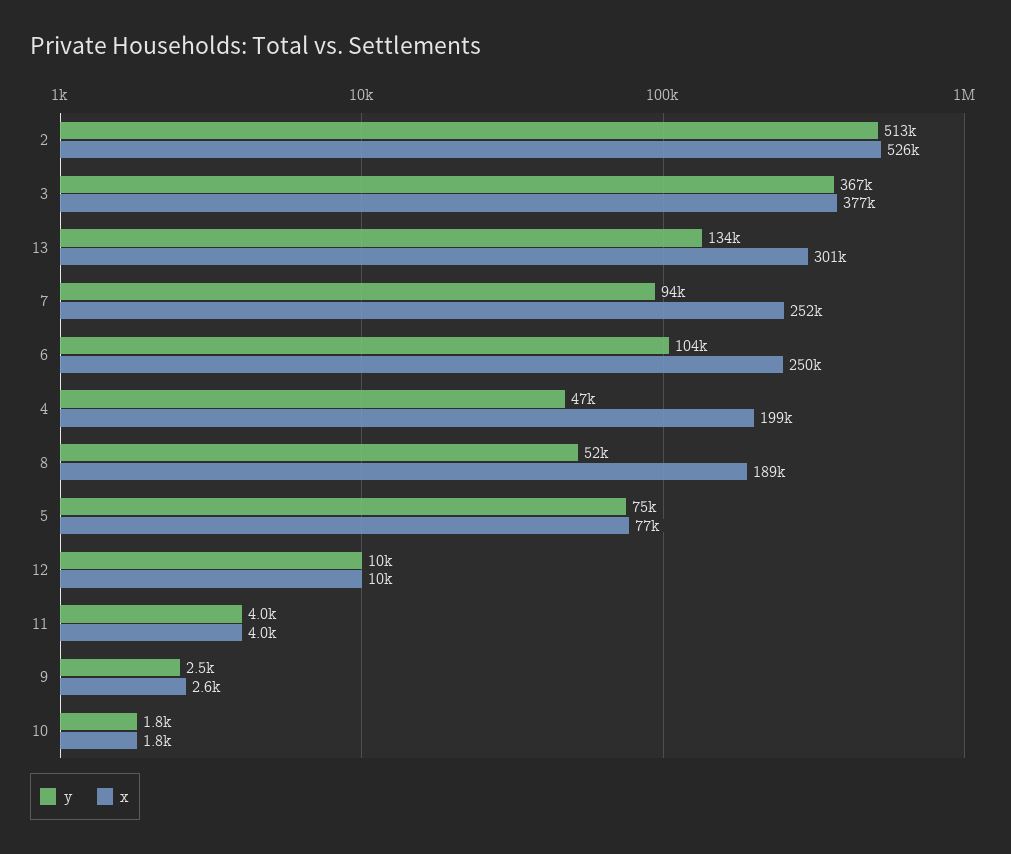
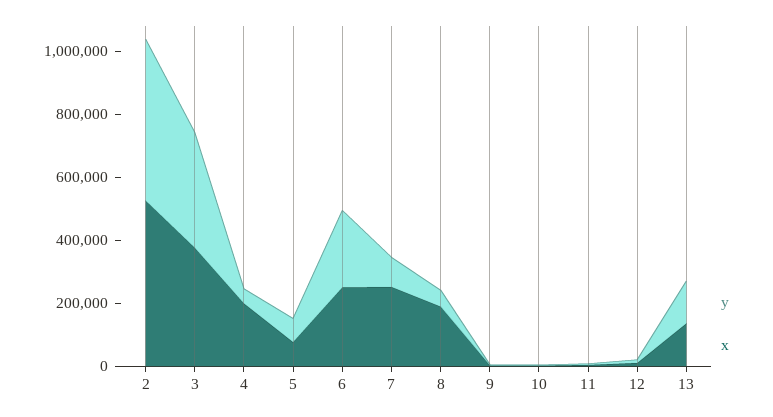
  {
    "y": {
      "2": 513000,
      "3": 367000,
      "13": 134000,
      "7": 94000,
-     "6": 104000,
+     "6": 250000,
      "4": 47000,
      "8": 52000,
      "5": 75000,
      "12": 10000,
      "11": 4000,
      "9": 2500,
      "10": 1800
    },
    "x": {
      "2": 526000,
      "3": 377000,
-     "13": 301000,
+     "13": 150000,
      "7": 252000,
      "6": 250000,
      "4": 199000,
      "8": 189000,
      "5": 77000,
      "12": 10000,
      "11": 4000,
      "9": 2600,
      "10": 1800
    }
  }

